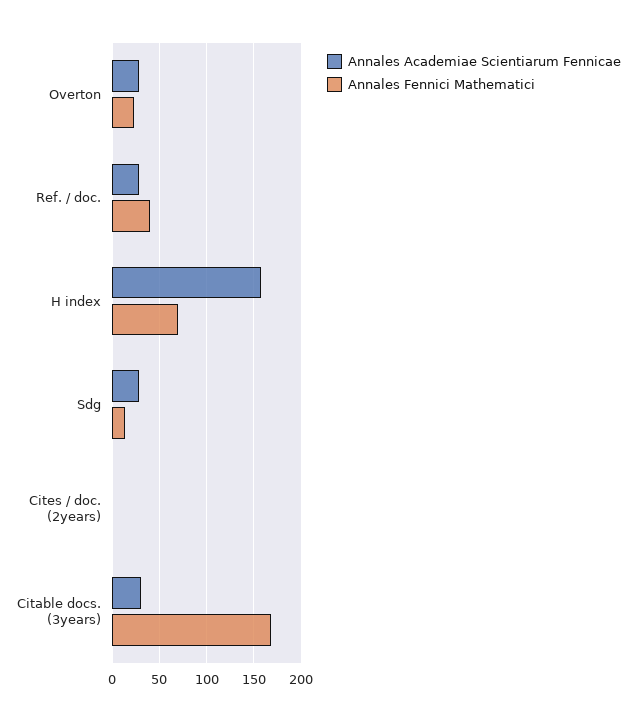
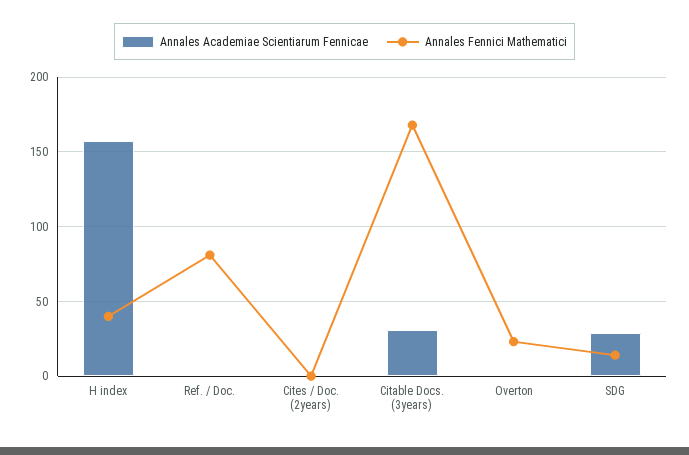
  {
    "Annales Academiae Scientiarum Fennicae": {
-     "Overton": 30,
+     "Overton": 0,
-     "Ref. / doc.": 30,
+     "Ref. / doc.": 0,
      "H index": 155,
      "Sdg": 30,
      "Cites / doc. (2years)": 0,
      "Citable docs. (3years)": 30
    },
    "Annales Fennici Mathematici": {
      "Overton": 25,
-     "Ref. / doc.": 40,
+     "Ref. / doc.": 80,
-     "H index": 70,
+     "H index": 40,
      "Sdg": 15,
      "Cites / doc. (2years)": 0,
      "Citable docs. (3years)": 170
    }
  }

